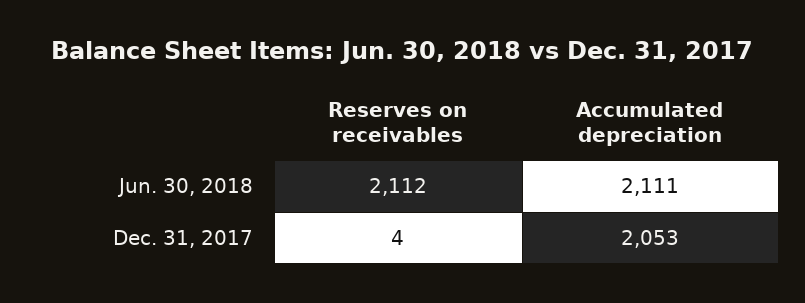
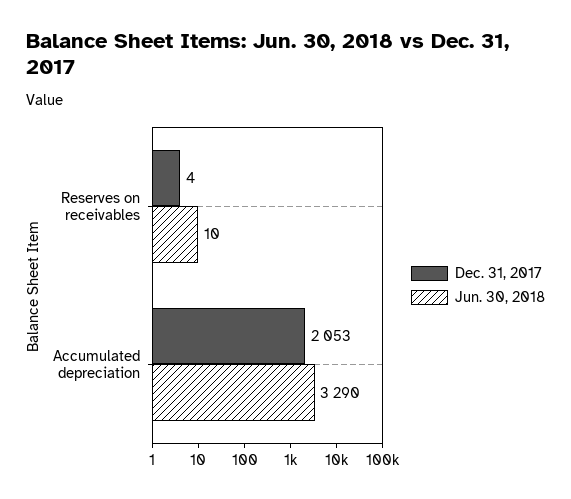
  {
    "Jun. 30, 2018": {
-     "Reserves on receivables": 2112,
+     "Reserves on receivables": 10,
-     "Accumulated depreciation": 2111
+     "Accumulated depreciation": 3290
    },
    "Dec. 31, 2017": {
      "Reserves on receivables": 4,
      "Accumulated depreciation": 2053
    }
  }

